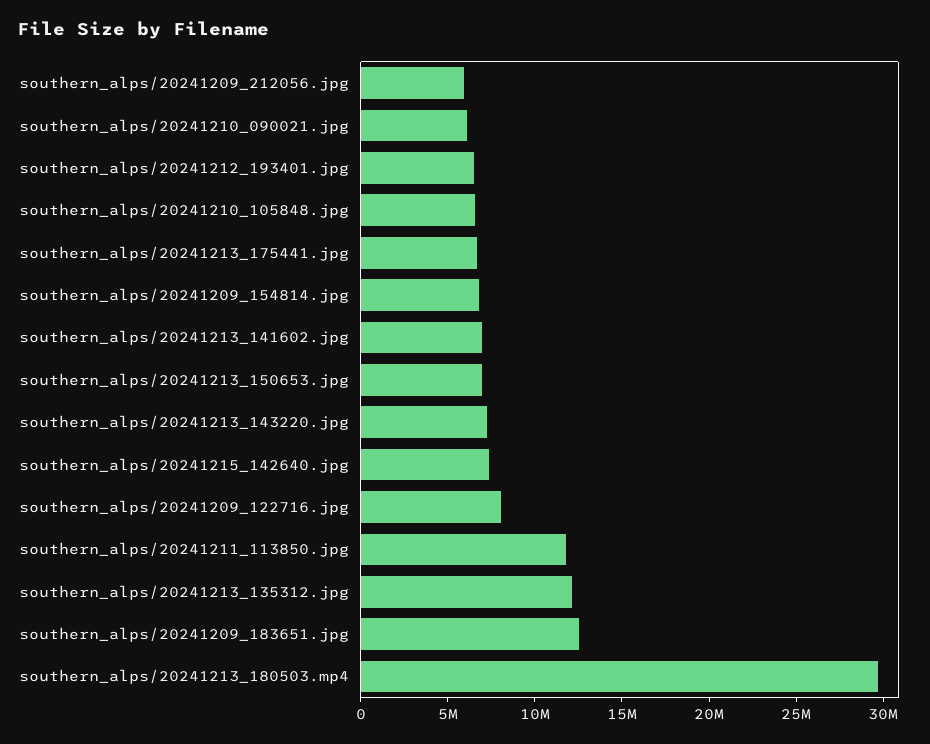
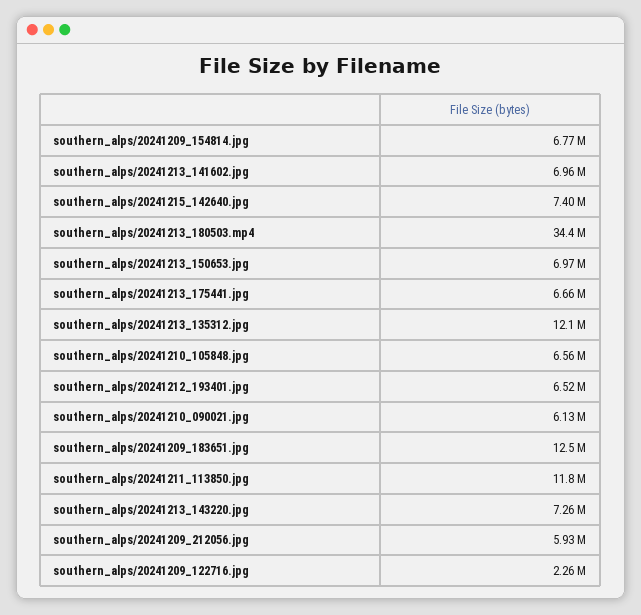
  {
    "southern_alps/20241209_212056.jpg": 5930000,
    "southern_alps/20241210_090021.jpg": 6130000,
    "southern_alps/20241212_193401.jpg": 6520000,
    "southern_alps/20241210_105848.jpg": 6560000,
    "southern_alps/20241213_175441.jpg": 6660000,
    "southern_alps/20241209_154814.jpg": 6770000,
    "southern_alps/20241213_141602.jpg": 6960000,
    "southern_alps/20241213_150653.jpg": 6970000,
    "southern_alps/20241213_143220.jpg": 7260000,
    "southern_alps/20241215_142640.jpg": 7400000,
-   "southern_alps/20241209_122716.jpg": 8000000,
+   "southern_alps/20241209_122716.jpg": 2260000,
    "southern_alps/20241211_113850.jpg": 11800000,
    "southern_alps/20241213_135312.jpg": 12100000,
    "southern_alps/20241209_183651.jpg": 12500000,
-   "southern_alps/20241213_180503.mp4": 30000000
+   "southern_alps/20241213_180503.mp4": 34400000
  }

